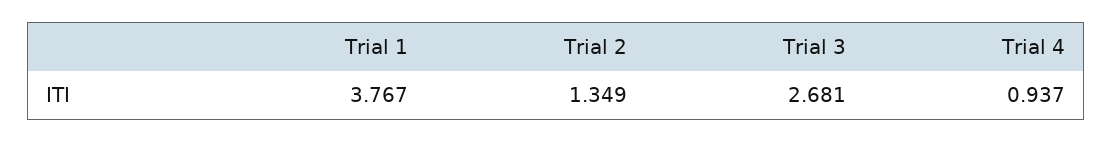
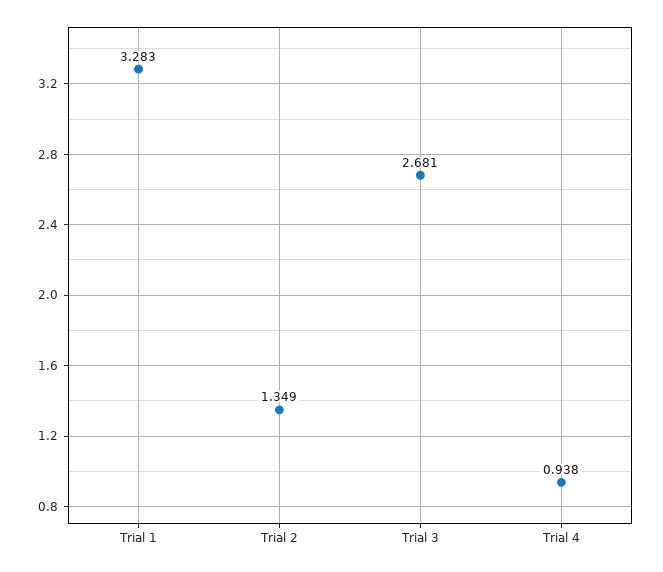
  {
-   "Trial 1": 3.767,
+   "Trial 1": 3.283,
    "Trial 2": 1.349,
    "Trial 3": 2.681,
-   "Trial 4": 0.937
+   "Trial 4": 0.938
  }

